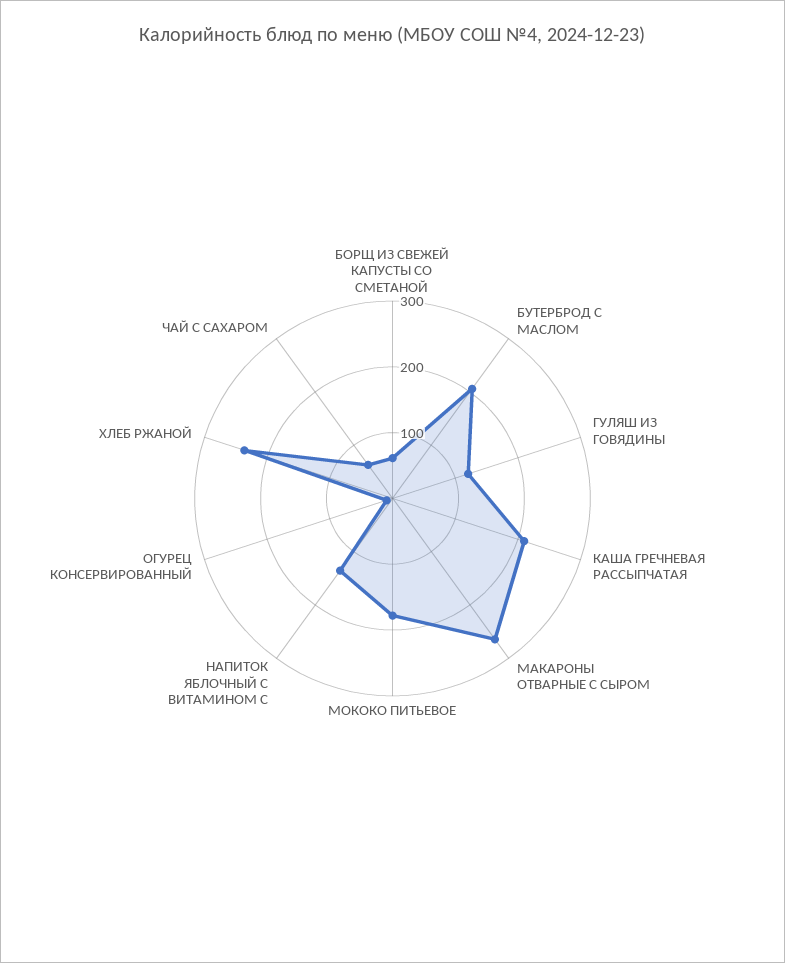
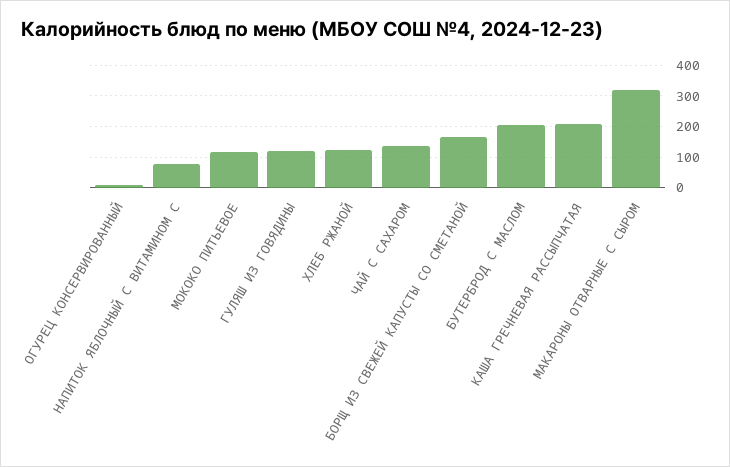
  {
-   "БОРЩ ИЗ СВЕЖЕЙ КАПУСТЫ СО СМЕТАНОЙ": 60,
+   "БОРЩ ИЗ СВЕЖЕЙ КАПУСТЫ СО СМЕТАНОЙ": 160,
    "БУТЕРБРОД С МАСЛОМ": 200,
    "ГУЛЯШ ИЗ ГОВЯДИНЫ": 120,
    "КАША ГРЕЧНЕВАЯ РАССЫПЧАТАЯ": 220,
-   "МАКАРОНЫ ОТВАРНЫЕ С СЫРОМ": 260,
+   "МАКАРОНЫ ОТВАРНЫЕ С СЫРОМ": 320,
-   "МОКОКО ПИТЬЕВОЕ": 180,
+   "МОКОКО ПИТЬЕВОЕ": 120,
-   "НАПИТОК ЯБЛОЧНЫЙ С ВИТАМИНОМ С": 140,
+   "НАПИТОК ЯБЛОЧНЫЙ С ВИТАМИНОМ С": 80,
    "ОГУРЕЦ КОНСЕРВИРОВАННЫЙ": 0,
-   "ХЛЕБ РЖАНОЙ": 240,
+   "ХЛЕБ РЖАНОЙ": 120,
-   "ЧАЙ С САХАРОМ": 60
+   "ЧАЙ С САХАРОМ": 140
  }

